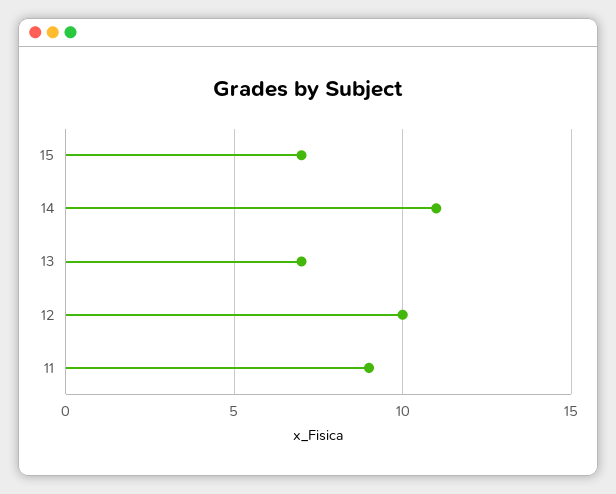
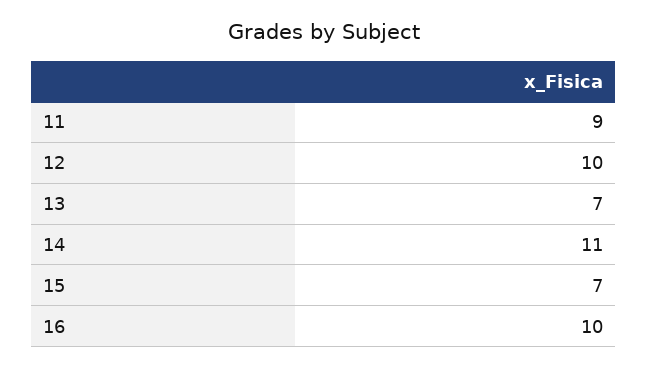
  {
    "15": 7,
    "14": 11,
    "13": 7,
    "12": 10,
-   "11": 9
+   "11": 9,
+   "16": 10
  }

